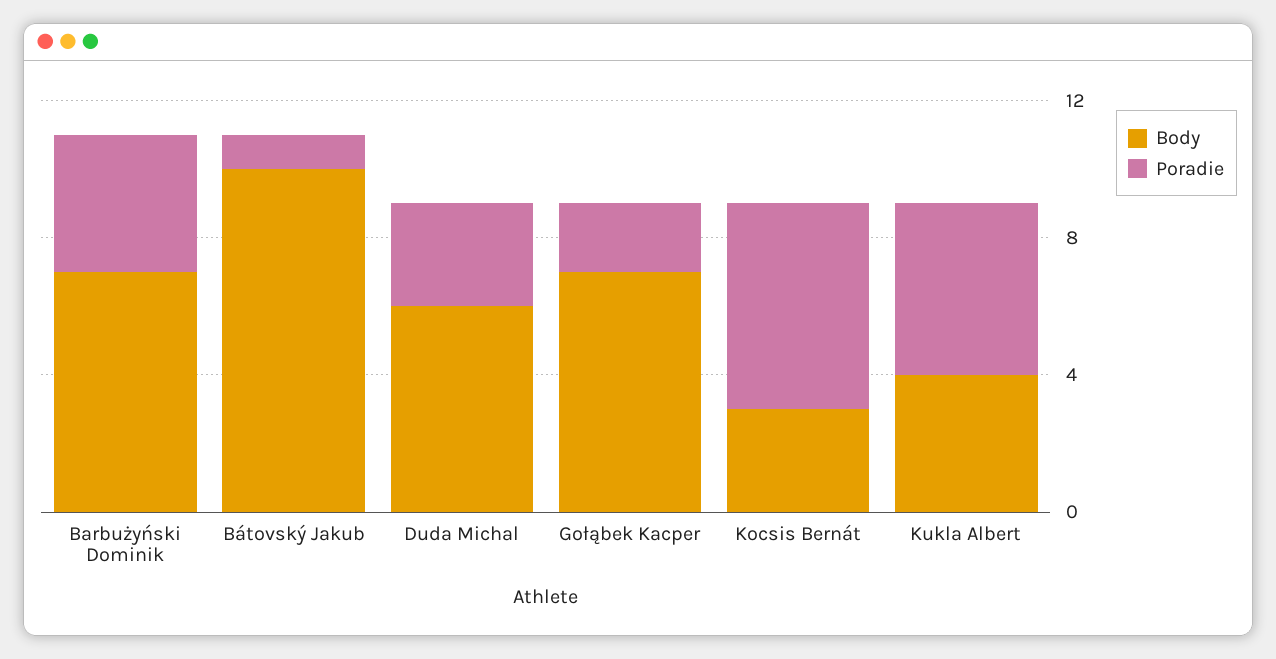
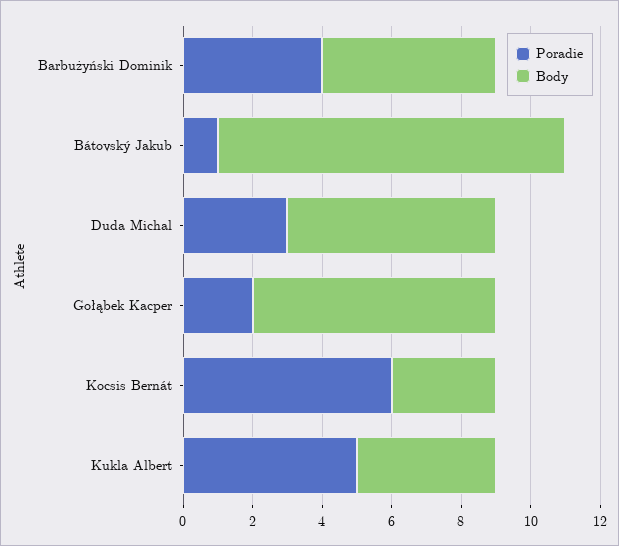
  {
    "Body": {
-     "Barbużyński Dominik": 7,
+     "Barbużyński Dominik": 5,
      "Bátovský Jakub": 10,
      "Duda Michal": 6,
      "Gołąbek Kacper": 7,
      "Kocsis Bernát": 3,
      "Kukla Albert": 4
    },
    "Poradie": {
      "Barbużyński Dominik": 4,
      "Bátovský Jakub": 1,
      "Duda Michal": 3,
      "Gołąbek Kacper": 2,
      "Kocsis Bernát": 6,
      "Kukla Albert": 5
    }
  }

